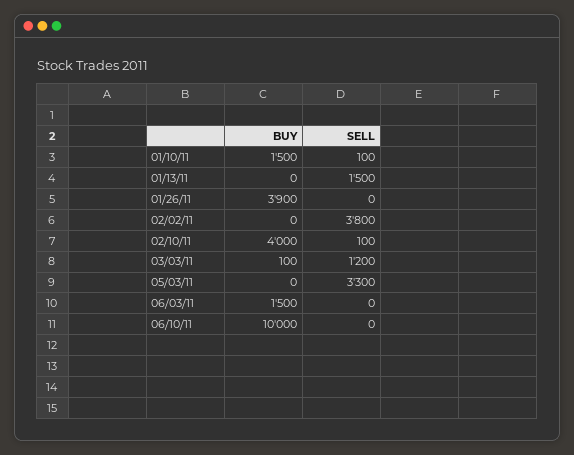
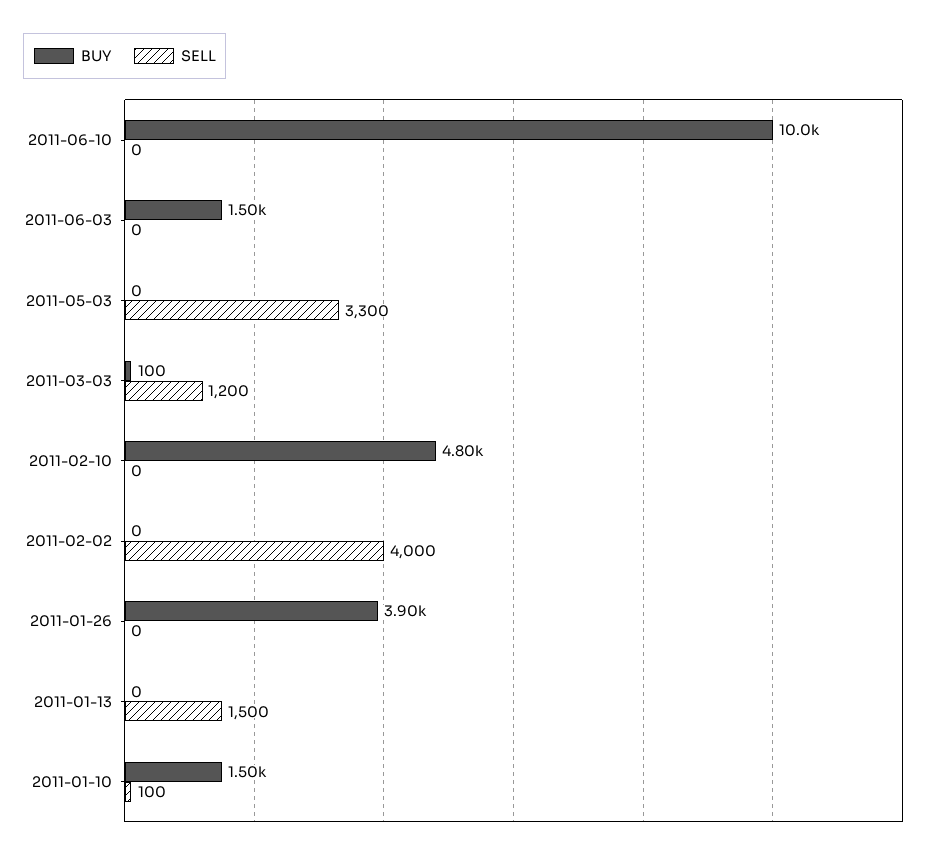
  {
    "BUY": {
      "01/10/11": 1500,
      "01/13/11": 0,
      "01/26/11": 3900,
      "02/02/11": 0,
-     "02/10/11": 4000,
+     "02/10/11": 4800,
      "03/03/11": 100,
      "05/03/11": 0,
      "06/03/11": 1500,
      "06/10/11": 10000
    },
    "SELL": {
      "01/10/11": 100,
      "01/13/11": 1500,
      "01/26/11": 0,
-     "02/02/11": 3800,
+     "02/02/11": 4000,
-     "02/10/11": 100,
+     "02/10/11": 0,
      "03/03/11": 1200,
      "05/03/11": 3300,
      "06/03/11": 0,
      "06/10/11": 0
    }
  }

